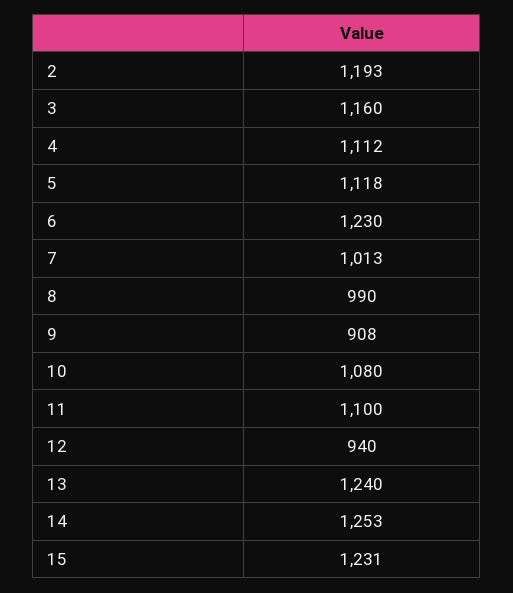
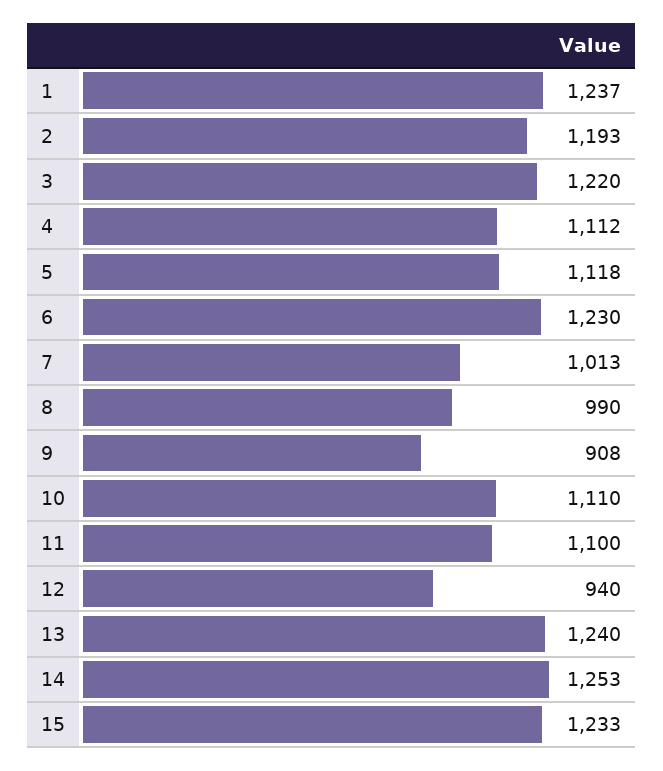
  {
    "2": 1193,
-   "3": 1160,
+   "3": 1220,
    "4": 1112,
    "5": 1118,
    "6": 1230,
    "7": 1013,
    "8": 990,
    "9": 908,
-   "10": 1080,
+   "10": 1110,
    "11": 1100,
    "12": 940,
    "13": 1240,
    "14": 1253,
-   "15": 1231
+   "15": 1233,
+   "1": 1237
  }

